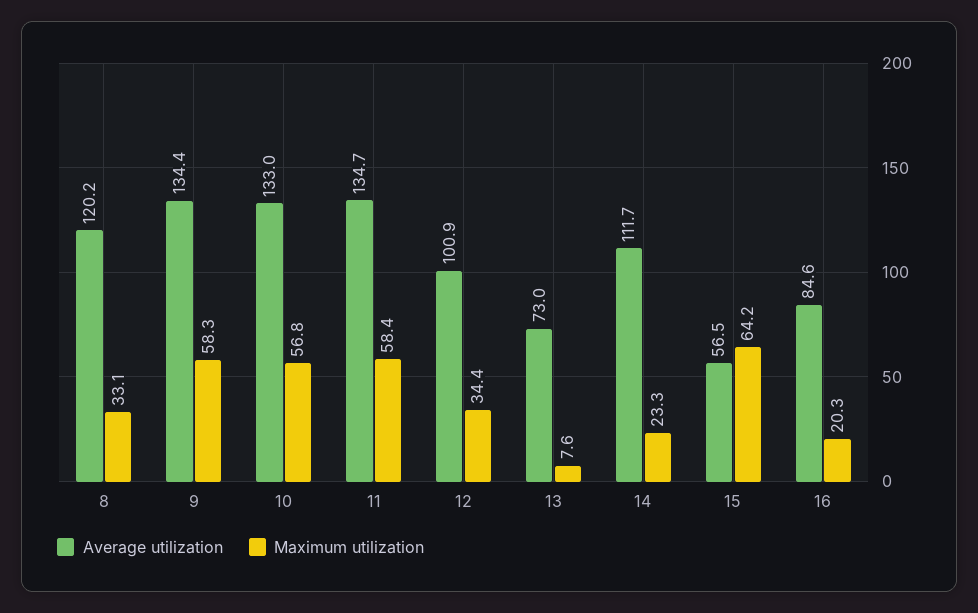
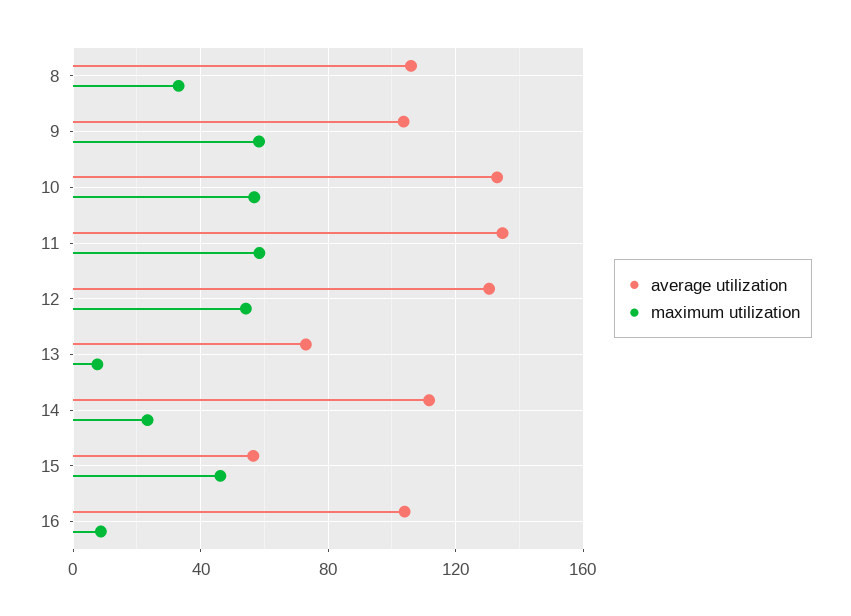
  {
    "Average utilization": {
-     "8": 120.2,
+     "8": 105,
-     "9": 134.4,
+     "9": 105,
      "10": 133,
      "11": 134.7,
-     "12": 100.9,
+     "12": 130,
      "13": 73,
      "14": 111.7,
      "15": 56.5,
-     "16": 84.6
+     "16": 105
    },
    "Maximum utilization": {
      "8": 33.1,
      "9": 58.3,
      "10": 56.8,
      "11": 58.4,
-     "12": 34.4,
+     "12": 55,
      "13": 7.6,
      "14": 23.3,
-     "15": 64.2,
+     "15": 45,
-     "16": 20.3
+     "16": 10
    }
  }

